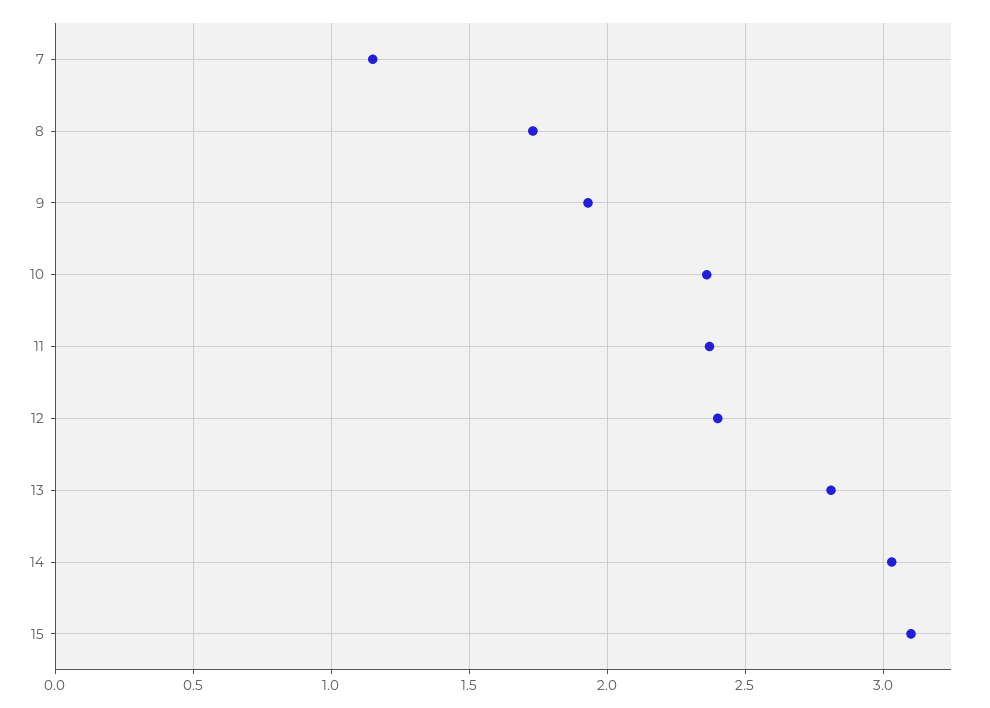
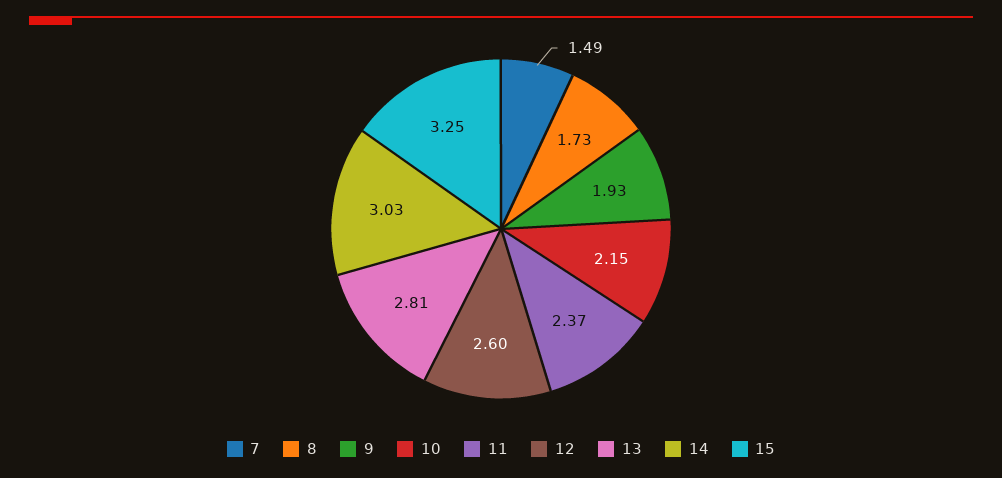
  {
-   "7": 1.15,
+   "7": 1.49,
    "8": 1.73,
    "9": 1.93,
-   "10": 2.35,
+   "10": 2.15,
    "11": 2.37,
-   "12": 2.4,
+   "12": 2.6,
    "13": 2.81,
    "14": 3.03,
-   "15": 3.1
+   "15": 3.25
  }

